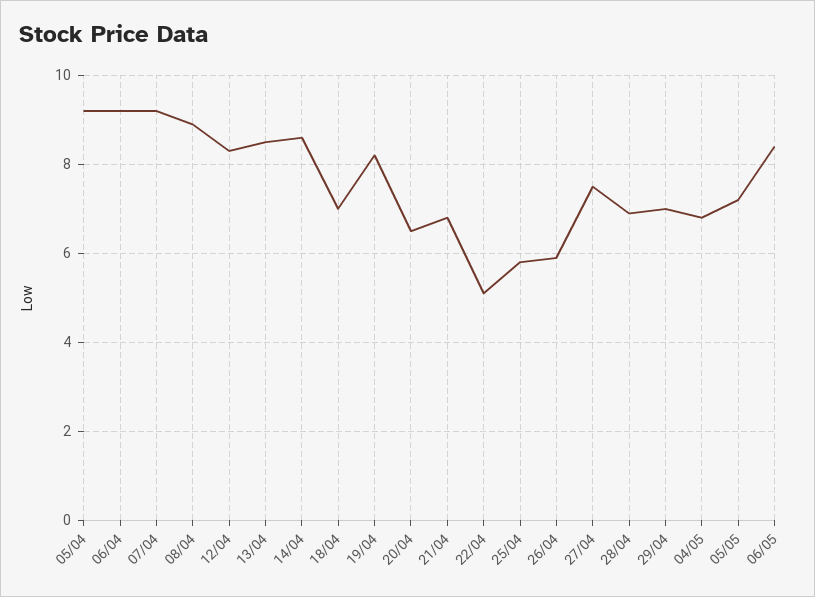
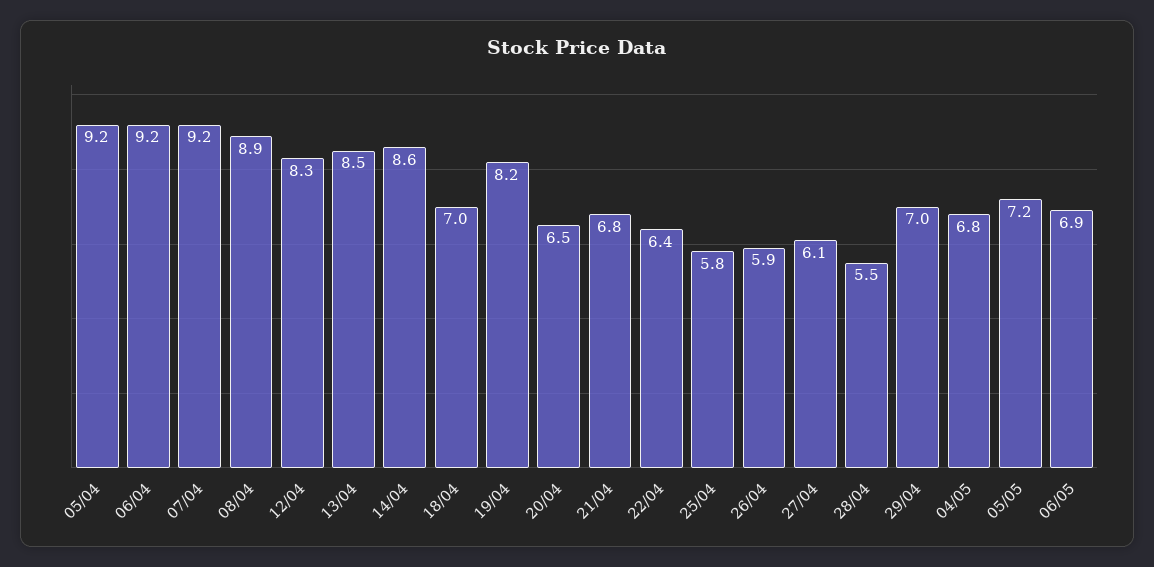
  {
    "05/04": 9.2,
    "06/04": 9.2,
    "07/04": 9.2,
    "08/04": 8.9,
    "12/04": 8.3,
    "13/04": 8.5,
    "14/04": 8.6,
    "18/04": 7,
    "19/04": 8.2,
    "20/04": 6.5,
    "21/04": 6.8,
-   "22/04": 5,
+   "22/04": 6.4,
    "25/04": 5.8,
    "26/04": 5.9,
-   "27/04": 7.5,
+   "27/04": 6.1,
-   "28/04": 7,
+   "28/04": 5.5,
    "29/04": 7,
    "04/05": 6.8,
    "05/05": 7.2,
-   "06/05": 8.5
+   "06/05": 6.9
  }

